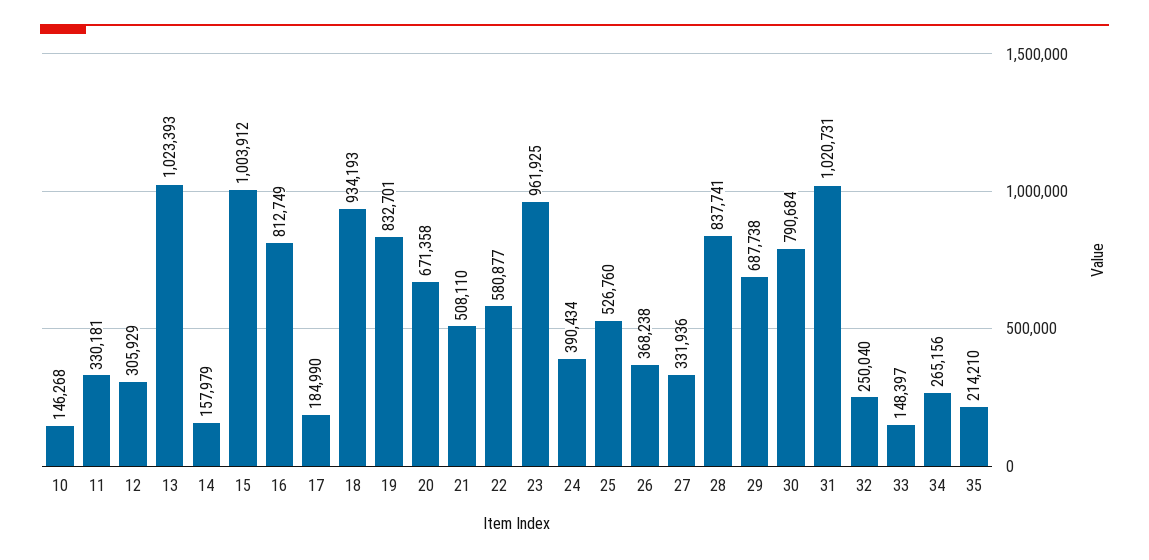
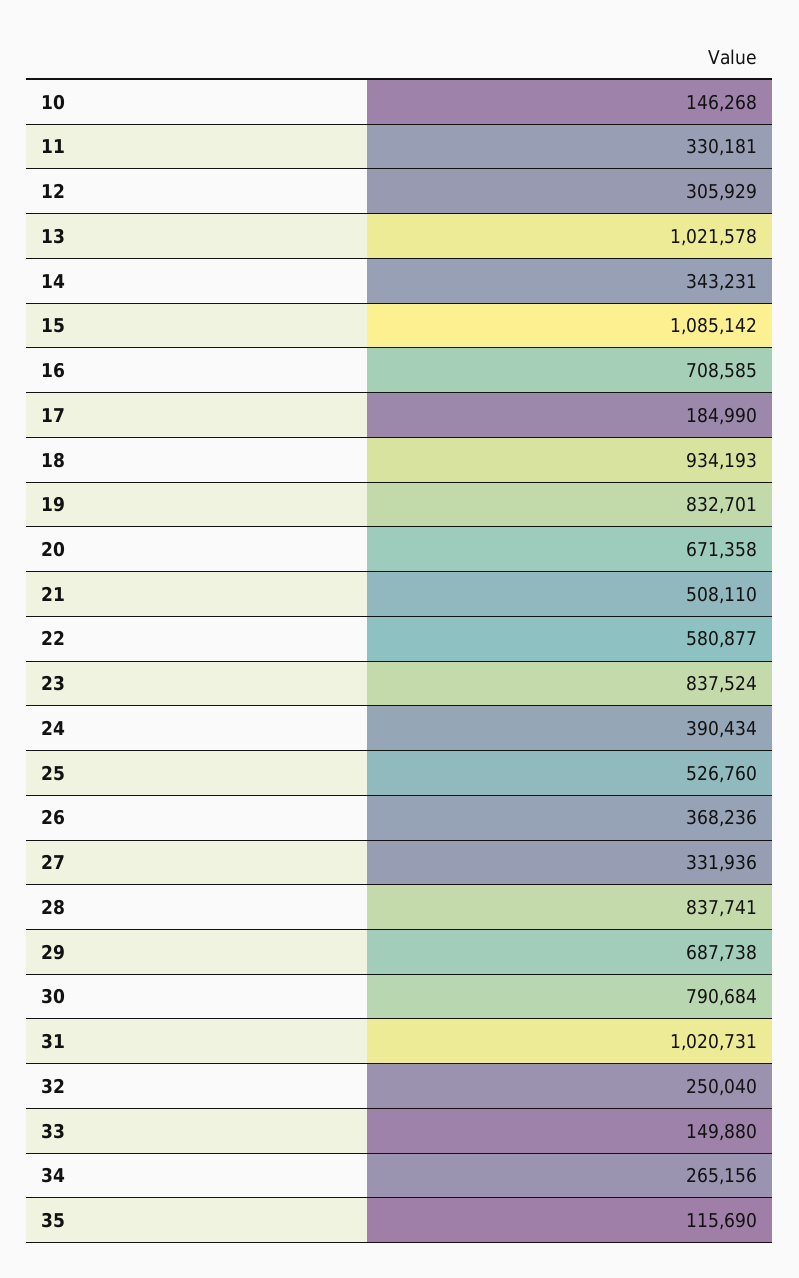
  {
    "10": 146268,
    "11": 330181,
    "12": 305929,
-   "13": 1023393,
+   "13": 1021578,
-   "14": 157979,
+   "14": 343231,
-   "15": 1003912,
+   "15": 1085142,
-   "16": 812749,
+   "16": 708585,
    "17": 184990,
    "18": 934193,
    "19": 832701,
    "20": 671358,
    "21": 508110,
    "22": 580877,
-   "23": 961925,
+   "23": 837524,
    "24": 390434,
    "25": 526760,
-   "26": 368238,
+   "26": 368236,
    "27": 331936,
    "28": 837741,
    "29": 687738,
    "30": 790684,
    "31": 1020731,
    "32": 250040,
-   "33": 148397,
+   "33": 149880,
    "34": 265156,
-   "35": 214210
+   "35": 115690
  }

